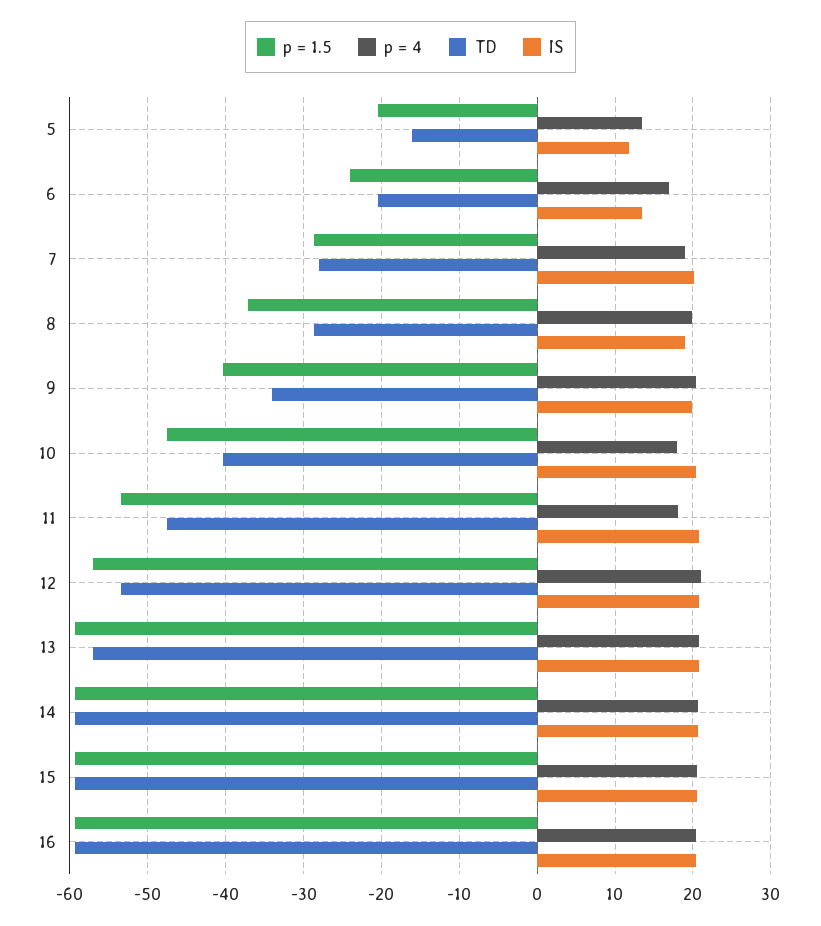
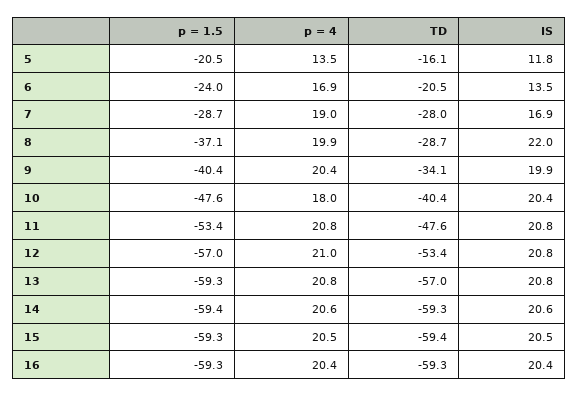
  {
    "p = 1.5": {
      "5": -20.5,
      "6": -24,
      "7": -28.7,
      "8": -37.1,
      "9": -40.4,
      "10": -47.6,
      "11": -53.4,
      "12": -57,
      "13": -59.3,
      "14": -59.4,
      "15": -59.3,
      "16": -59.3
    },
    "p = 4": {
      "5": 13.5,
      "6": 16.9,
      "7": 19,
      "8": 19.9,
      "9": 20.4,
      "10": 18,
-     "11": 18,
+     "11": 20.8,
      "12": 21,
      "13": 20.8,
      "14": 20.6,
      "15": 20.5,
      "16": 20.4
    },
    "TD": {
      "5": -16.1,
      "6": -20.5,
      "7": -28,
      "8": -28.7,
      "9": -34.1,
      "10": -40.4,
      "11": -47.6,
      "12": -53.4,
      "13": -57,
      "14": -59.3,
      "15": -59.4,
      "16": -59.3
    },
    "IS": {
      "5": 11.8,
      "6": 13.5,
-     "7": 20,
+     "7": 16.9,
-     "8": 19,
+     "8": 22,
      "9": 19.9,
      "10": 20.4,
      "11": 20.8,
      "12": 20.8,
      "13": 20.8,
      "14": 20.6,
      "15": 20.5,
      "16": 20.4
    }
  }

